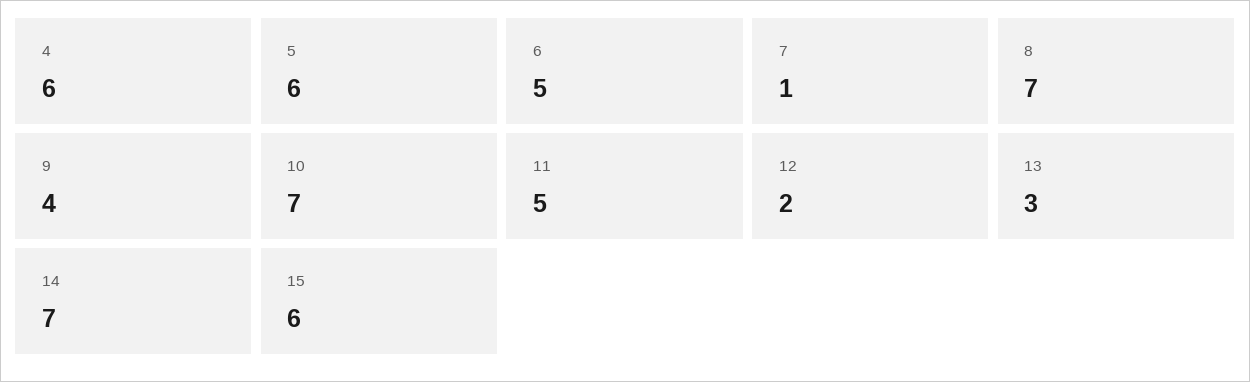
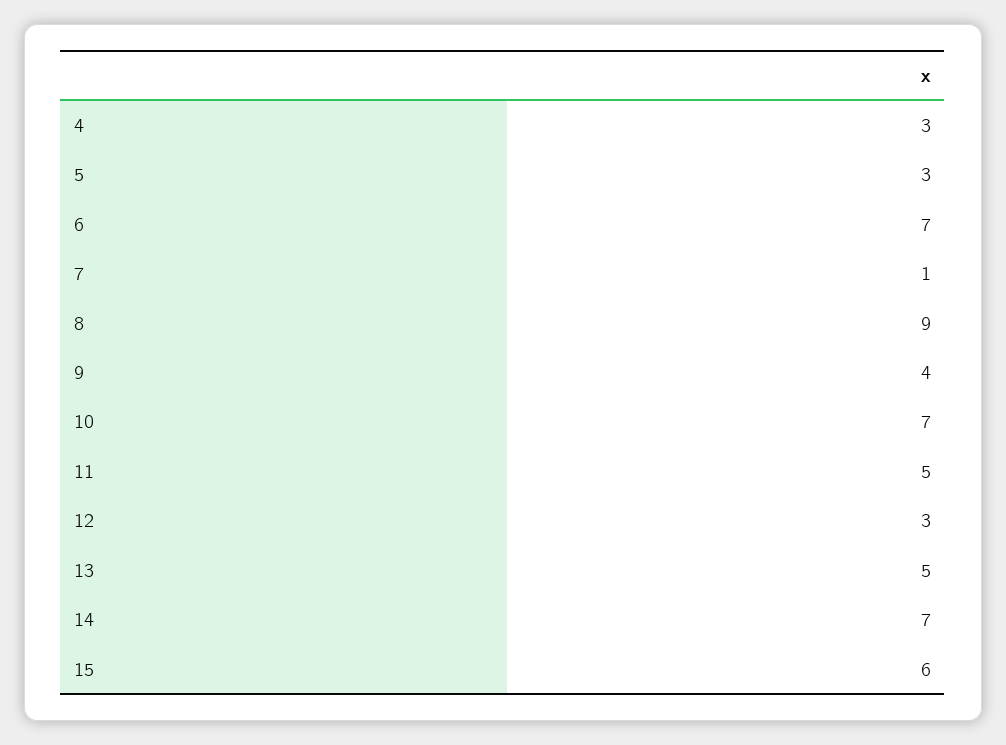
  {
-   "4": 6,
+   "4": 3,
-   "5": 6,
+   "5": 3,
-   "6": 5,
+   "6": 7,
    "7": 1,
-   "8": 7,
+   "8": 9,
    "9": 4,
    "10": 7,
    "11": 5,
-   "12": 2,
+   "12": 3,
-   "13": 3,
+   "13": 5,
    "14": 7,
    "15": 6
  }

